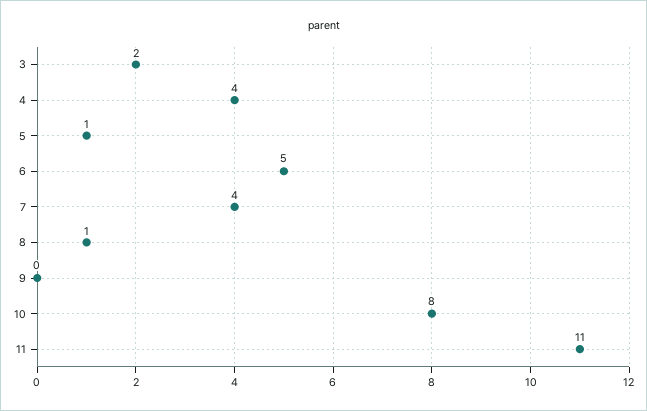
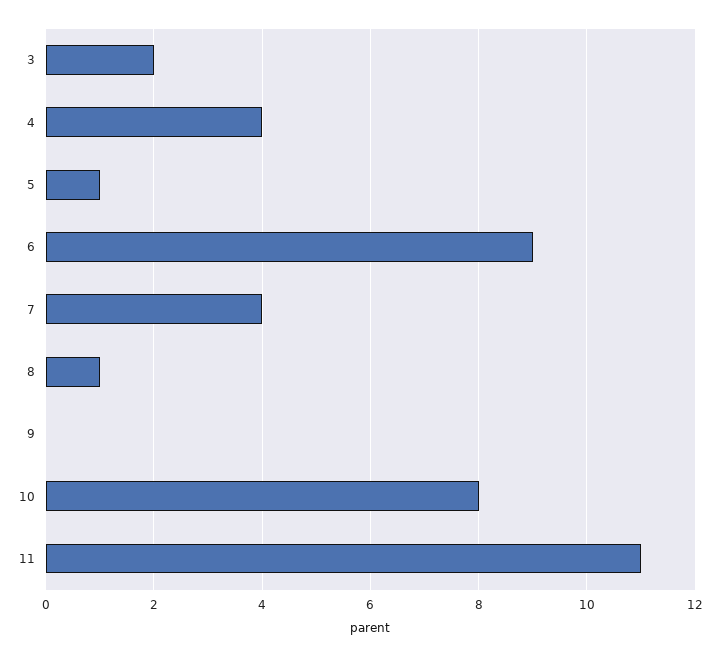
  {
    "3": 2,
    "4": 4,
    "5": 1,
-   "6": 5,
+   "6": 9,
    "7": 4,
    "8": 1,
    "9": 0,
    "10": 8,
    "11": 11
  }

